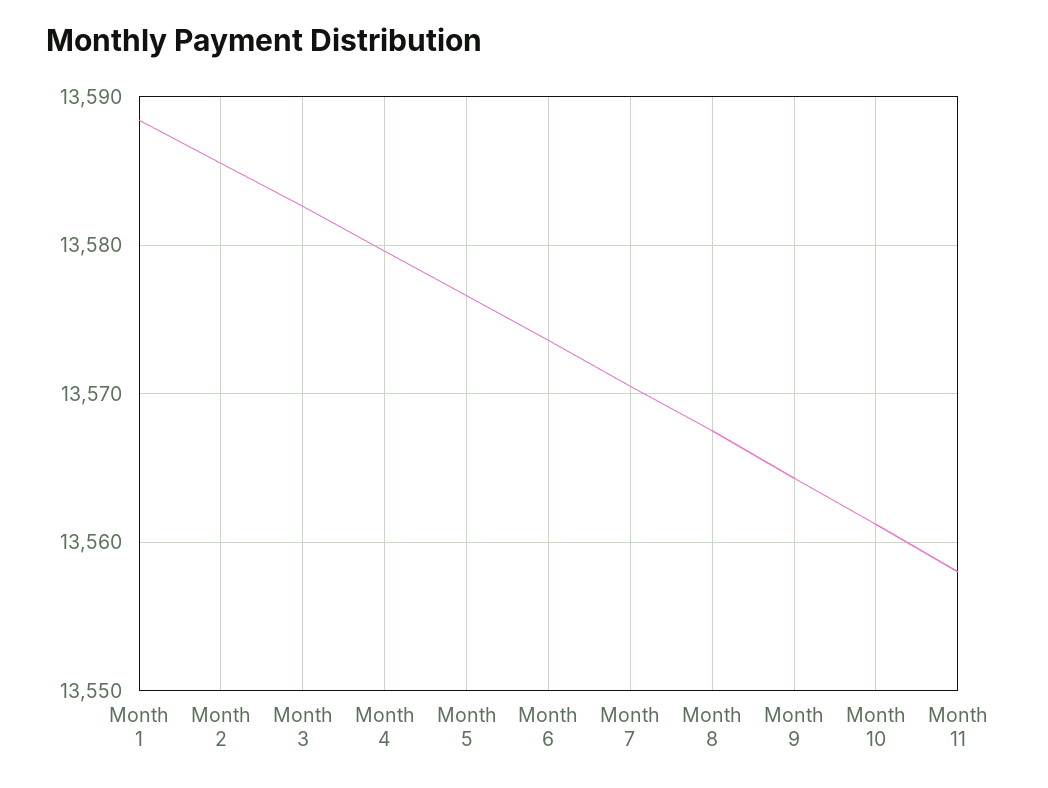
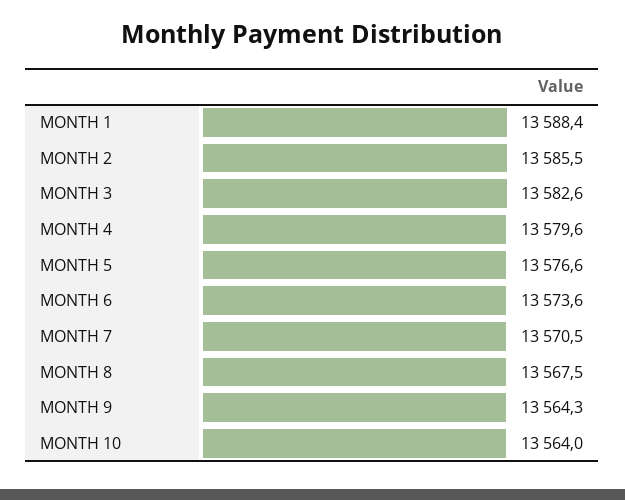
  {
    "Month 1": 13588.4,
    "Month 2": 13585.5,
    "Month 3": 13582.6,
    "Month 4": 13579.6,
    "Month 5": 13576.6,
    "Month 6": 13573.6,
    "Month 7": 13570.5,
    "Month 8": 13567.5,
    "Month 9": 13564.3,
-   "Month 10": 13561,
+   "Month 10": 13564
-   "Month 11": 13558
  }

